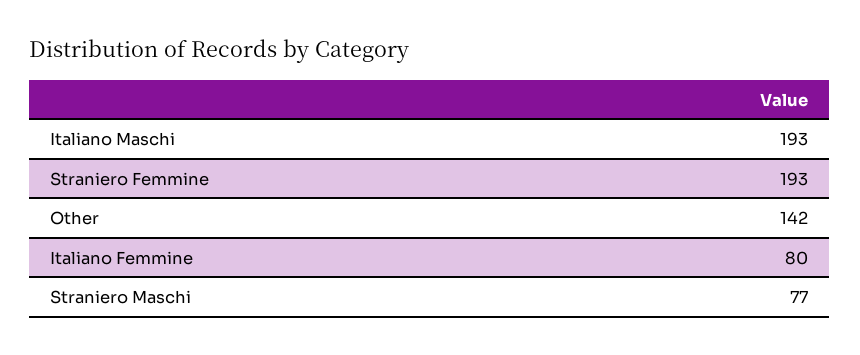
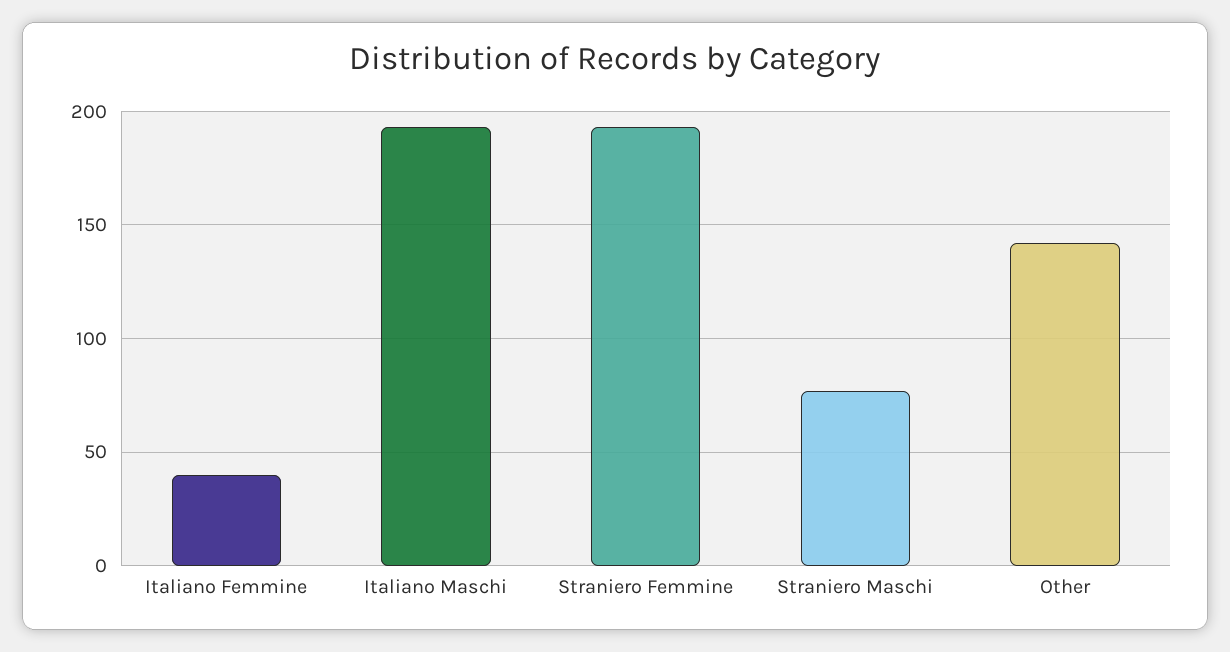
  {
    "Italiano Maschi": 193,
    "Straniero Femmine": 193,
    "Other": 142,
-   "Italiano Femmine": 80,
+   "Italiano Femmine": 40,
    "Straniero Maschi": 77
  }

